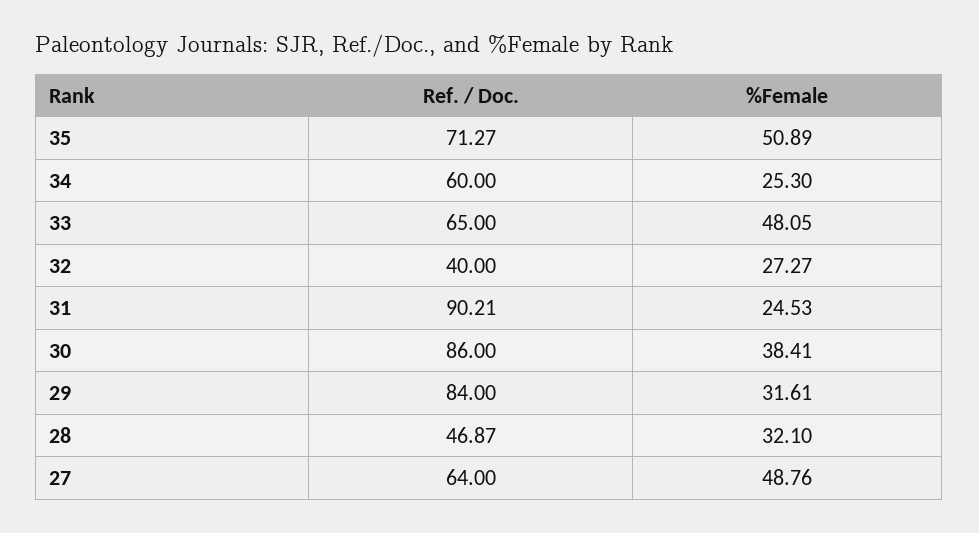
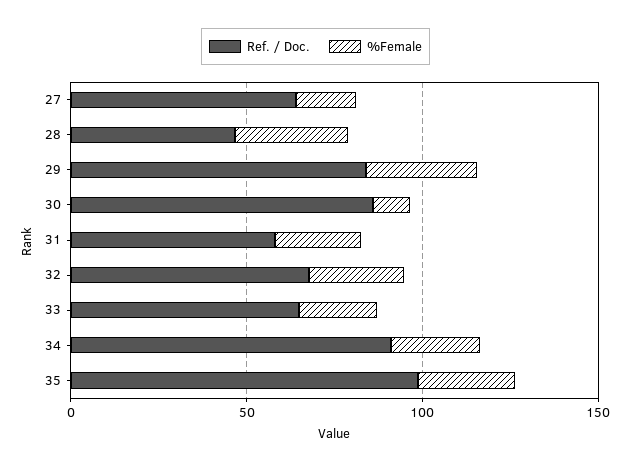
  {
    "Ref. / Doc.": {
-     "35": 71.27,
+     "35": 100,
-     "34": 60,
+     "34": 90,
      "33": 65,
-     "32": 40,
+     "32": 70,
-     "31": 90.21,
+     "31": 60,
      "30": 86,
      "29": 84,
      "28": 46.87,
      "27": 64
    },
    "%Female": {
-     "35": 50.89,
+     "35": 30,
      "34": 25.3,
-     "33": 48.05,
+     "33": 20,
      "32": 27.27,
      "31": 24.53,
-     "30": 38.41,
+     "30": 10,
      "29": 31.61,
      "28": 32.1,
-     "27": 48.76
+     "27": 20
    }
  }

